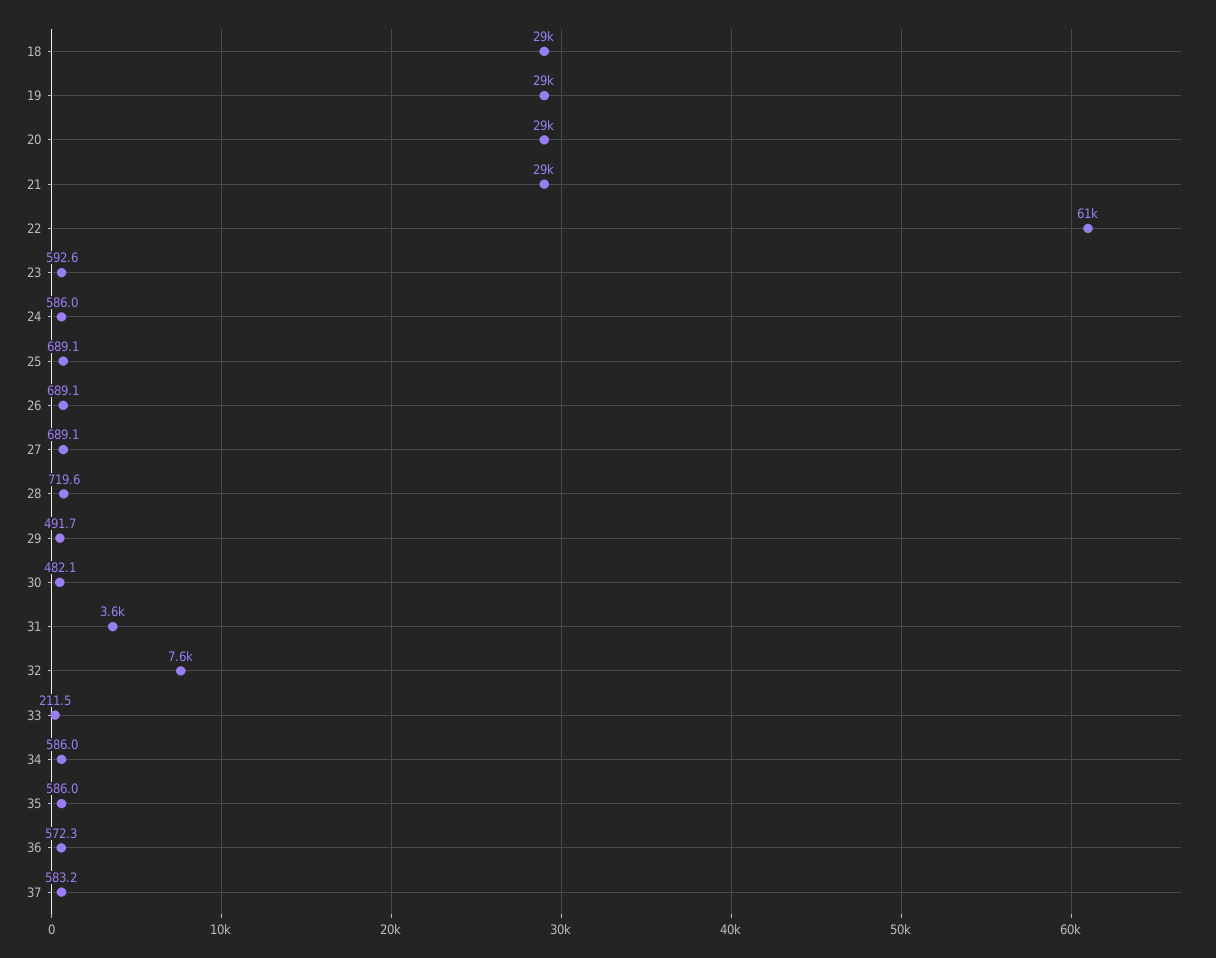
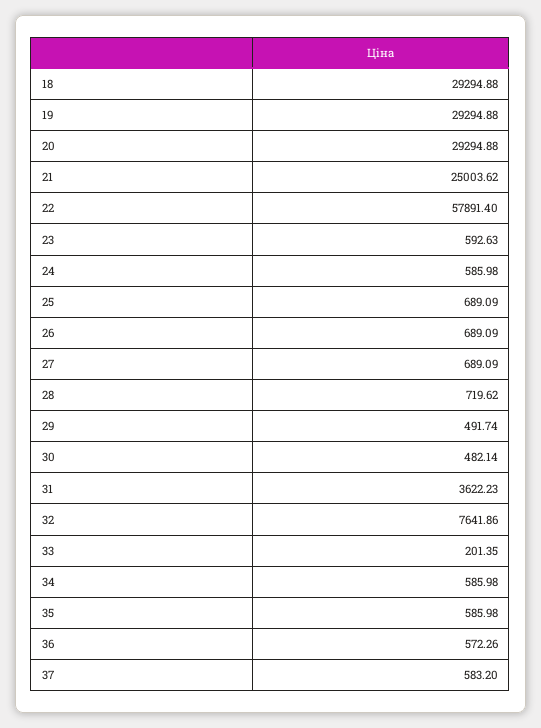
  {
    "18": 29294.88,
    "19": 29294.88,
    "20": 29294.88,
-   "21": 29000,
+   "21": 25003.62,
-   "22": 61000,
+   "22": 57891.4,
    "23": 592.63,
    "24": 585.98,
    "25": 689.09,
    "26": 689.09,
    "27": 689.09,
    "28": 719.62,
    "29": 491.74,
    "30": 482.14,
    "31": 3622.23,
    "32": 7641.86,
-   "33": 211.5,
+   "33": 201.35,
    "34": 585.98,
    "35": 585.98,
    "36": 572.26,
    "37": 583.2
  }

